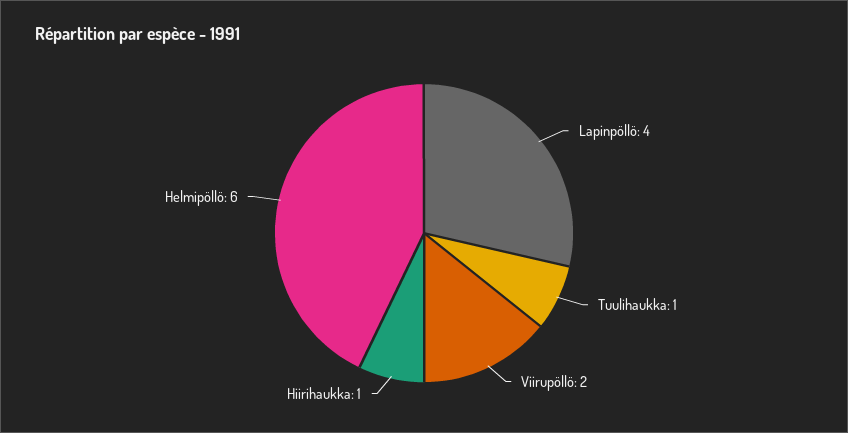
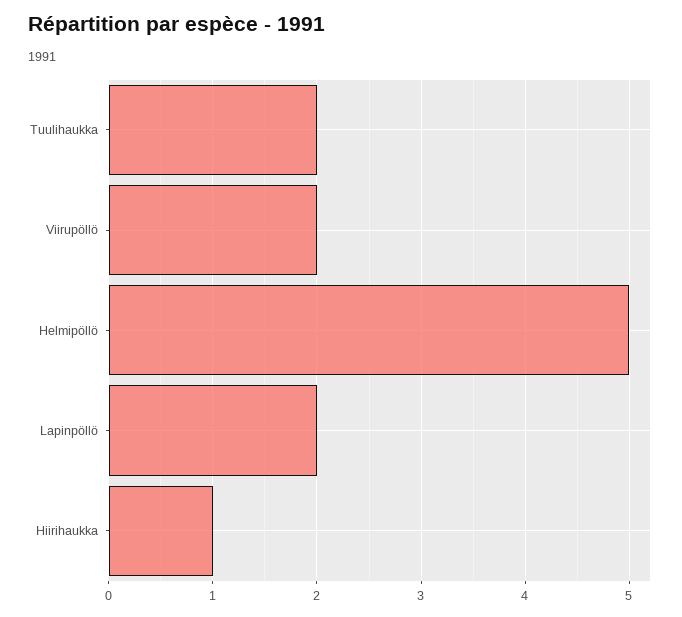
  {
-   "Lapinpöllö": 4,
+   "Lapinpöllö": 2,
-   "Tuulihaukka": 1,
+   "Tuulihaukka": 2,
    "Viirupöllö": 2,
    "Hiirihaukka": 1,
-   "Helmipöllö": 6
+   "Helmipöllö": 5
  }

